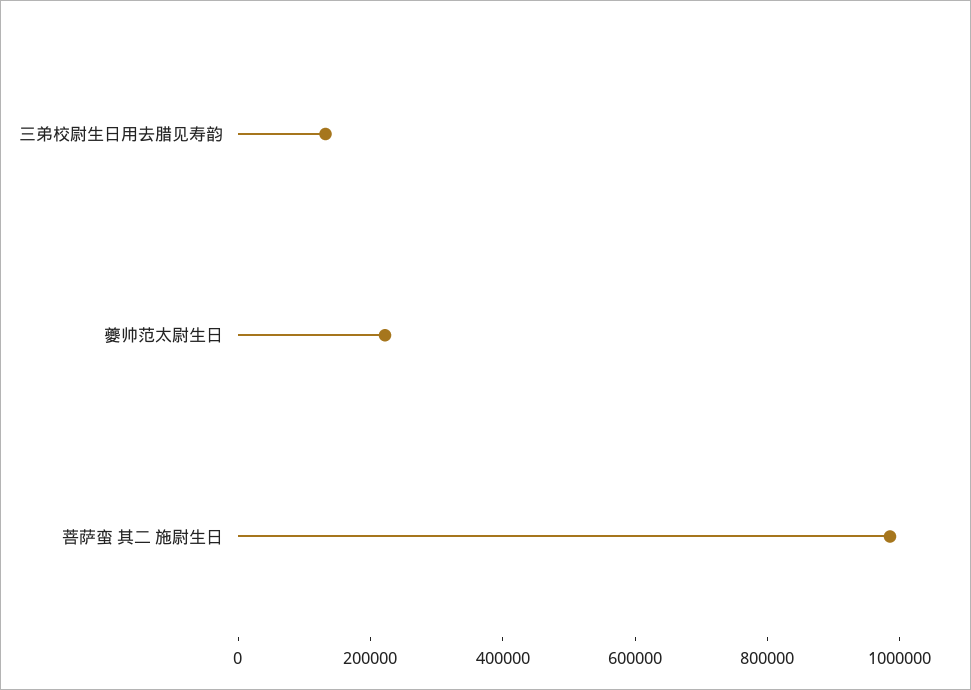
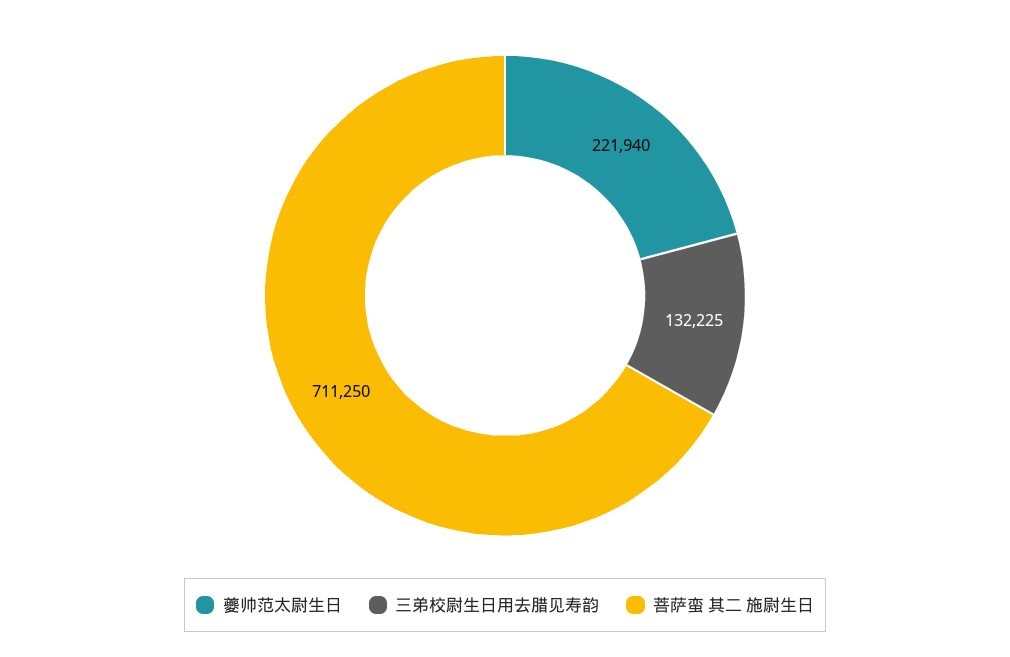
  {
    "三弟校尉生日用去腊见寿韵": 132225,
    "夔帅范太尉生日": 221940,
-   "菩萨蛮 其二 施尉生日": 1000000
+   "菩萨蛮 其二 施尉生日": 711250
  }

